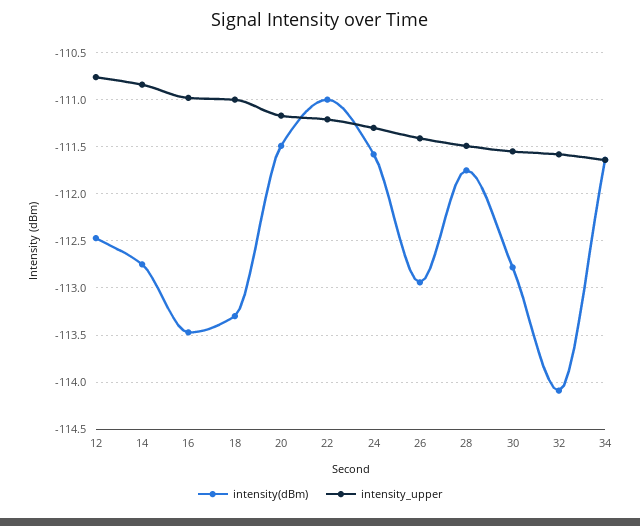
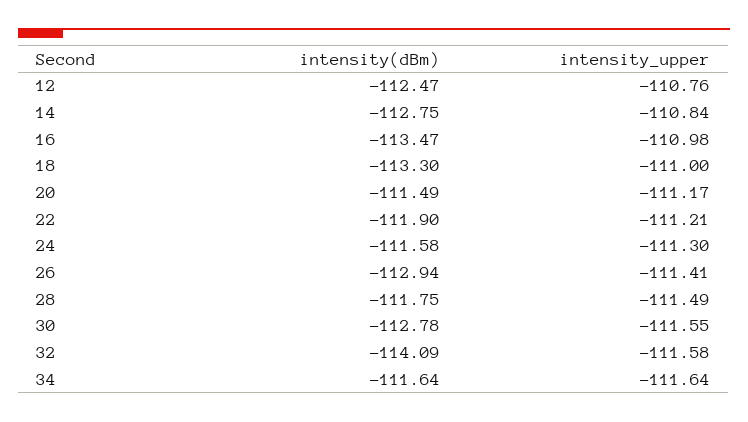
  {
    "intensity(dBm)": {
      "12": -112.47,
      "14": -112.75,
      "16": -113.47,
      "18": -113.3,
      "20": -111.49,
-     "22": -111,
+     "22": -111.9,
      "24": -111.58,
      "26": -112.94,
      "28": -111.75,
      "30": -112.78,
      "32": -114.09,
      "34": -111.64
    },
    "intensity_upper": {
      "12": -110.76,
      "14": -110.84,
      "16": -110.98,
      "18": -111,
      "20": -111.17,
      "22": -111.21,
      "24": -111.3,
      "26": -111.41,
      "28": -111.49,
      "30": -111.55,
      "32": -111.58,
      "34": -111.64
    }
  }

